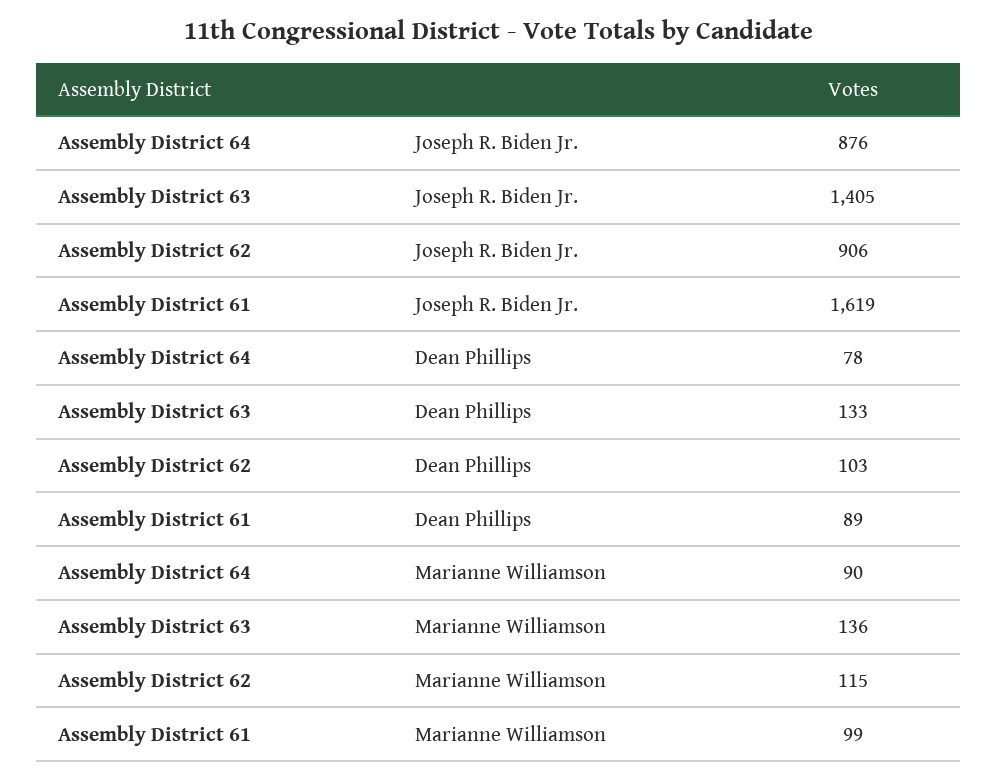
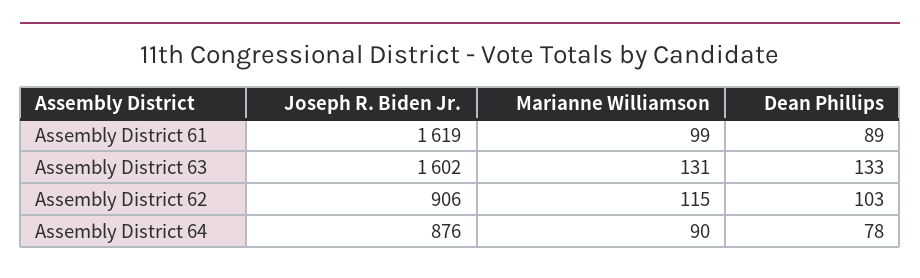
  {
    "Assembly District 64": {
      "Joseph R. Biden Jr.": 876,
      "Dean Phillips": 78,
      "Marianne Williamson": 90
    },
    "Assembly District 63": {
-     "Joseph R. Biden Jr.": 1405,
+     "Joseph R. Biden Jr.": 1602,
      "Dean Phillips": 133,
-     "Marianne Williamson": 136
+     "Marianne Williamson": 131
    },
    "Assembly District 62": {
      "Joseph R. Biden Jr.": 906,
      "Dean Phillips": 103,
      "Marianne Williamson": 115
    },
    "Assembly District 61": {
      "Joseph R. Biden Jr.": 1619,
      "Dean Phillips": 89,
      "Marianne Williamson": 99
    }
  }

